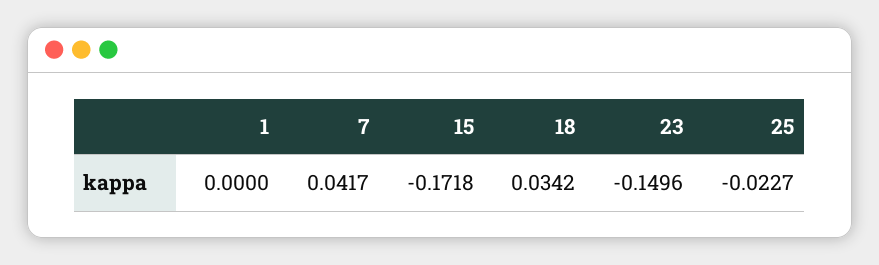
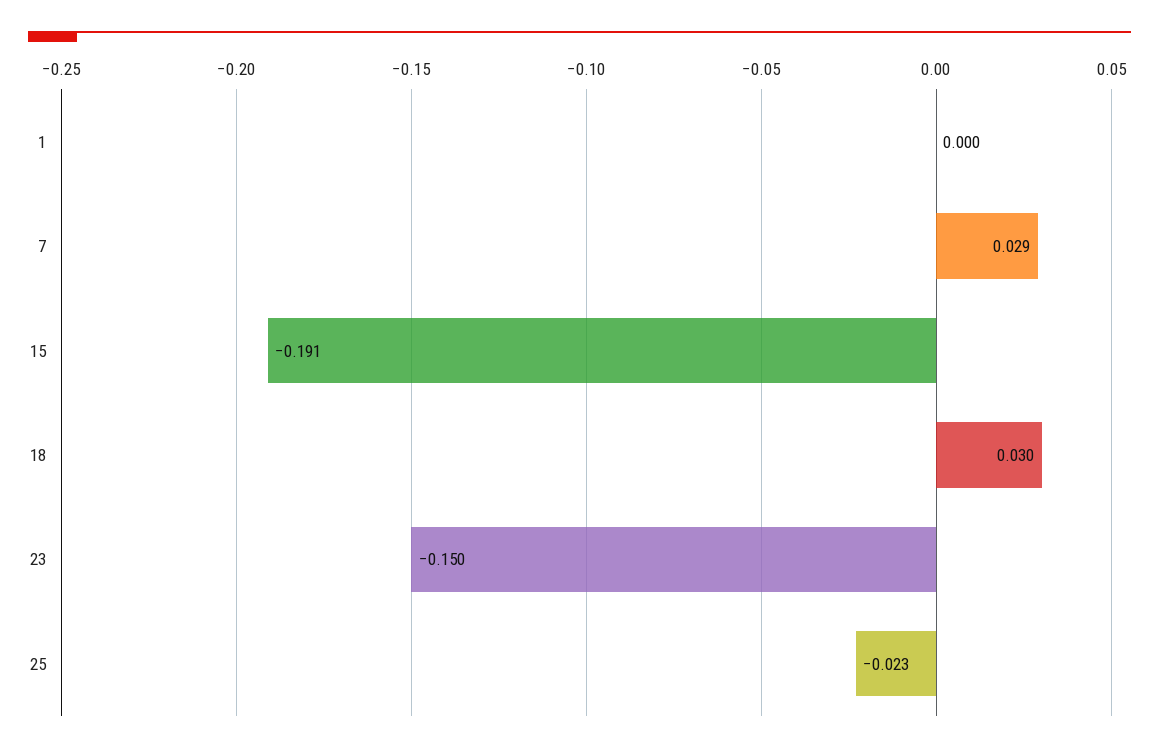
  {
    "1": 0,
-   "7": 0.0417,
+   "7": 0.029,
-   "15": -0.1718,
+   "15": -0.191,
-   "18": 0.0342,
+   "18": 0.03,
    "23": -0.1496,
    "25": -0.0227
  }

